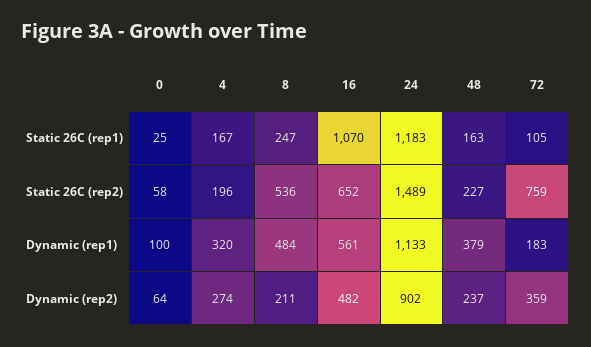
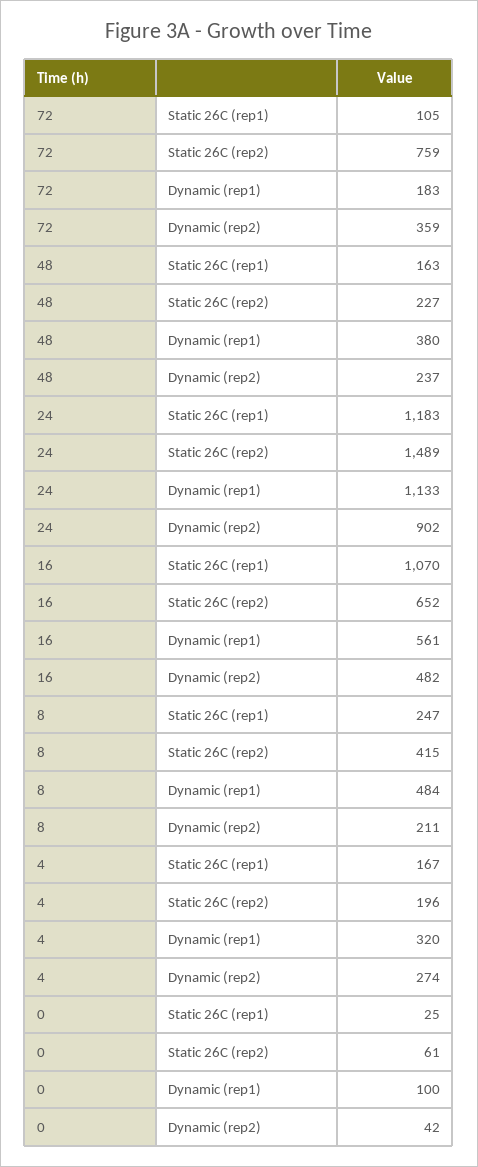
  {
    "0": {
      "Static 26C (rep1)": 25,
-     "Static 26C (rep2)": 58,
+     "Static 26C (rep2)": 61,
      "Dynamic (rep1)": 100,
-     "Dynamic (rep2)": 64
+     "Dynamic (rep2)": 42
    },
    "4": {
      "Static 26C (rep1)": 167,
      "Static 26C (rep2)": 196,
      "Dynamic (rep1)": 320,
      "Dynamic (rep2)": 274
    },
    "8": {
      "Static 26C (rep1)": 247,
-     "Static 26C (rep2)": 536,
+     "Static 26C (rep2)": 415,
      "Dynamic (rep1)": 484,
      "Dynamic (rep2)": 211
    },
    "16": {
      "Static 26C (rep1)": 1070,
      "Static 26C (rep2)": 652,
      "Dynamic (rep1)": 561,
      "Dynamic (rep2)": 482
    },
    "24": {
      "Static 26C (rep1)": 1183,
      "Static 26C (rep2)": 1489,
      "Dynamic (rep1)": 1133,
      "Dynamic (rep2)": 902
    },
    "48": {
      "Static 26C (rep1)": 163,
      "Static 26C (rep2)": 227,
-     "Dynamic (rep1)": 379,
+     "Dynamic (rep1)": 380,
      "Dynamic (rep2)": 237
    },
    "72": {
      "Static 26C (rep1)": 105,
      "Static 26C (rep2)": 759,
      "Dynamic (rep1)": 183,
      "Dynamic (rep2)": 359
    }
  }

